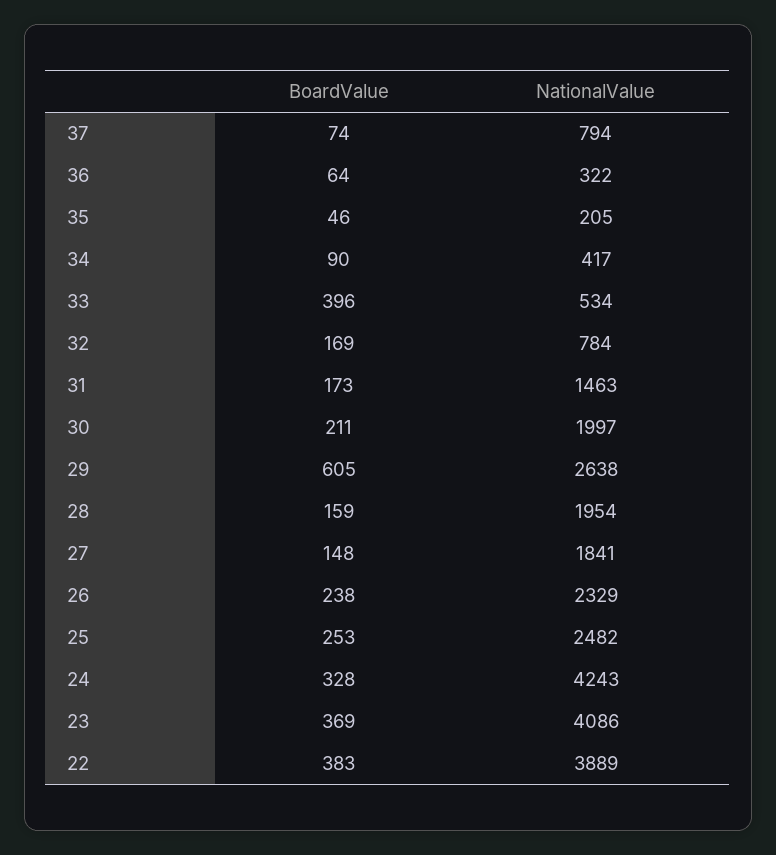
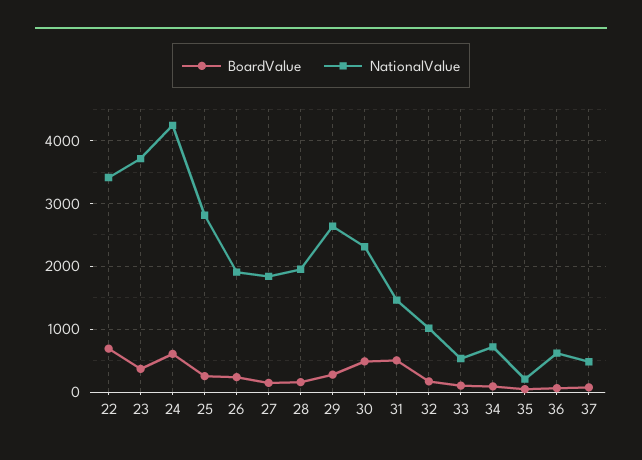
  {
    "BoardValue": {
      "37": 74,
      "36": 64,
      "35": 46,
      "34": 90,
-     "33": 396,
+     "33": 100,
      "32": 169,
-     "31": 173,
+     "31": 500,
-     "30": 211,
+     "30": 500,
-     "29": 605,
+     "29": 300,
      "28": 159,
      "27": 148,
      "26": 238,
      "25": 253,
-     "24": 328,
+     "24": 600,
      "23": 369,
-     "22": 383
+     "22": 700
    },
    "NationalValue": {
-     "37": 794,
+     "37": 500,
-     "36": 322,
+     "36": 600,
      "35": 205,
-     "34": 417,
+     "34": 700,
      "33": 534,
-     "32": 784,
+     "32": 1000,
      "31": 1463,
-     "30": 1997,
+     "30": 2300,
      "29": 2638,
      "28": 1954,
      "27": 1841,
-     "26": 2329,
+     "26": 1900,
-     "25": 2482,
+     "25": 2800,
      "24": 4243,
-     "23": 4086,
+     "23": 3700,
-     "22": 3889
+     "22": 3400
    }
  }

